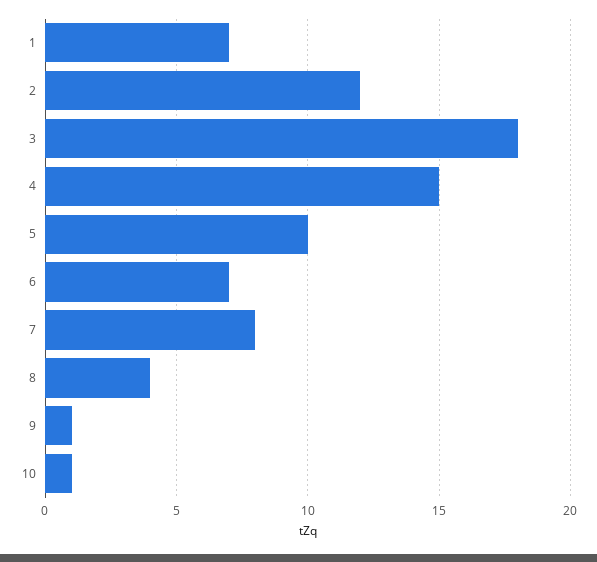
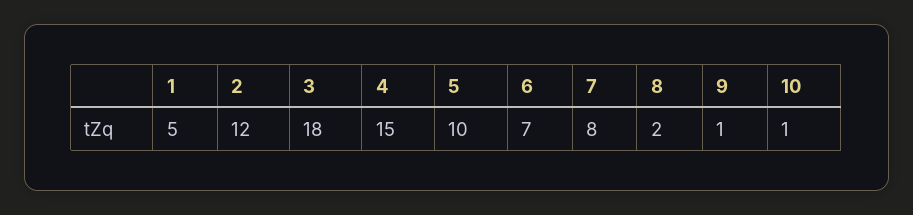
  {
-   "1": 7,
+   "1": 5,
    "2": 12,
    "3": 18,
    "4": 15,
    "5": 10,
    "6": 7,
    "7": 8,
-   "8": 4,
+   "8": 2,
    "9": 1,
    "10": 1
  }

